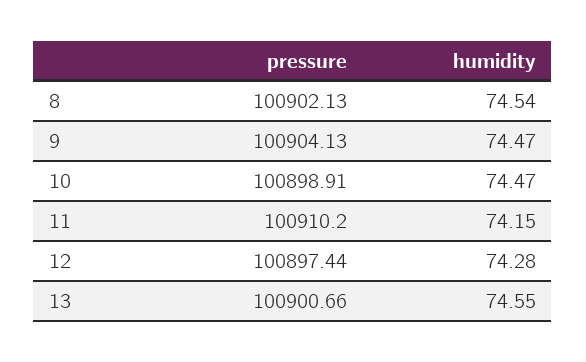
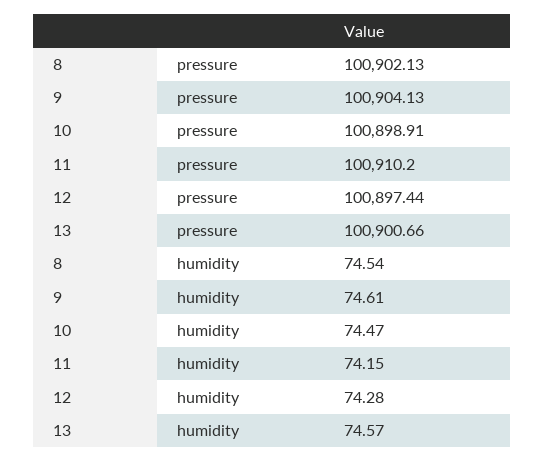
  {
    "pressure": {
      "8": 100902.13,
      "9": 100904.13,
      "10": 100898.91,
      "11": 100910.2,
      "12": 100897.44,
      "13": 100900.66
    },
    "humidity": {
      "8": 74.54,
-     "9": 74.47,
+     "9": 74.61,
      "10": 74.47,
      "11": 74.15,
      "12": 74.28,
-     "13": 74.55
+     "13": 74.57
    }
  }

